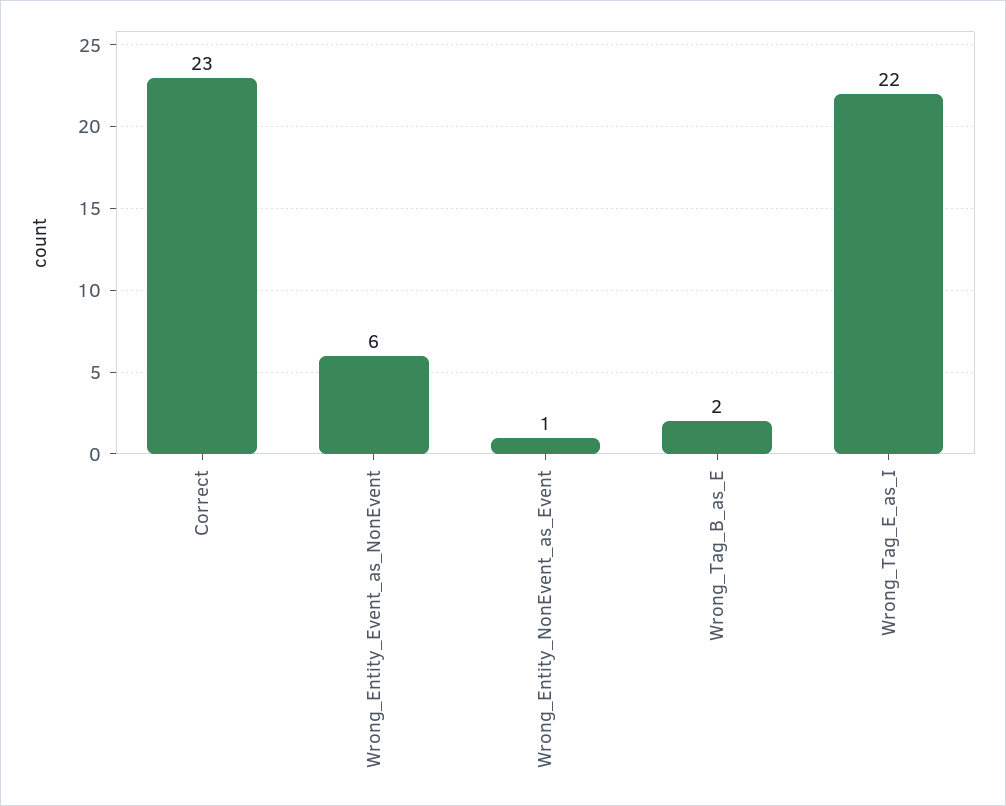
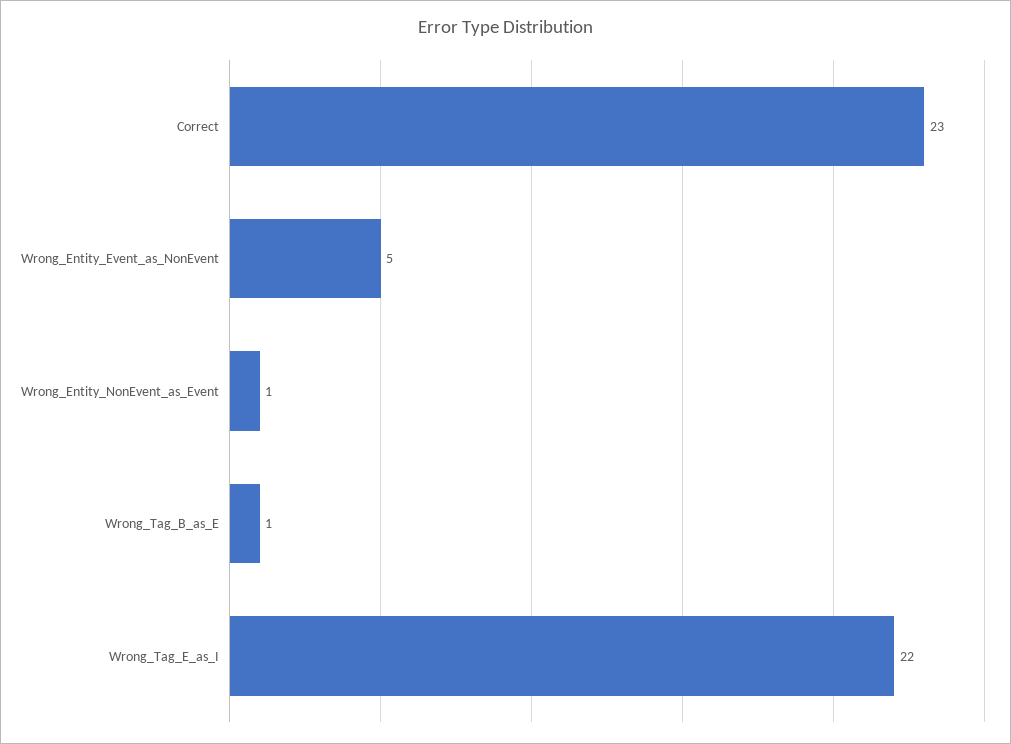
  {
    "Correct": 23,
-   "Wrong_Entity_Event_as_NonEvent": 6,
+   "Wrong_Entity_Event_as_NonEvent": 5,
    "Wrong_Entity_NonEvent_as_Event": 1,
-   "Wrong_Tag_B_as_E": 2,
+   "Wrong_Tag_B_as_E": 1,
    "Wrong_Tag_E_as_I": 22
  }

